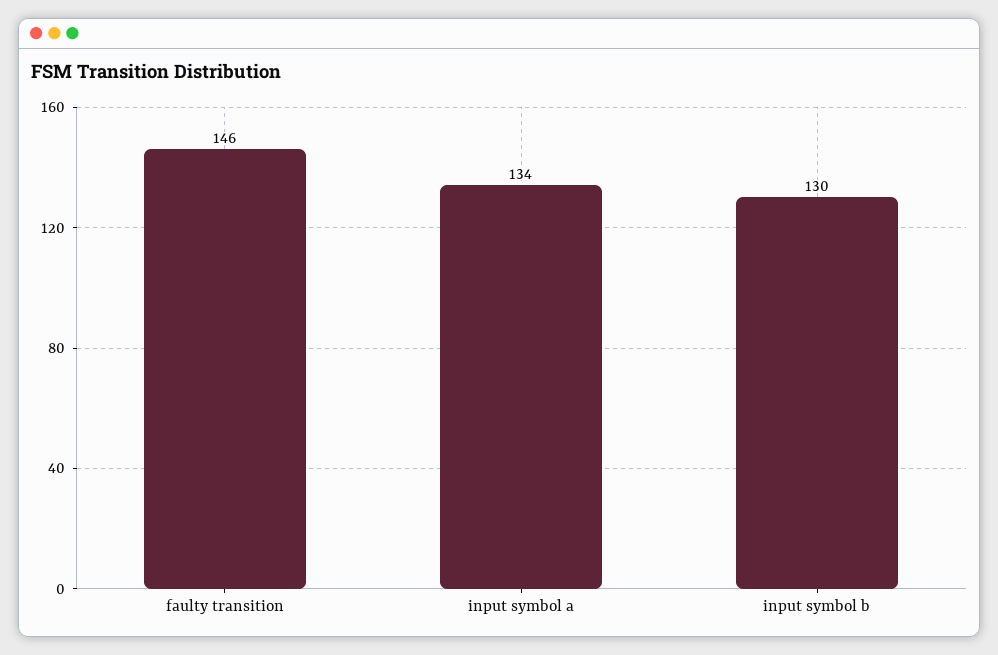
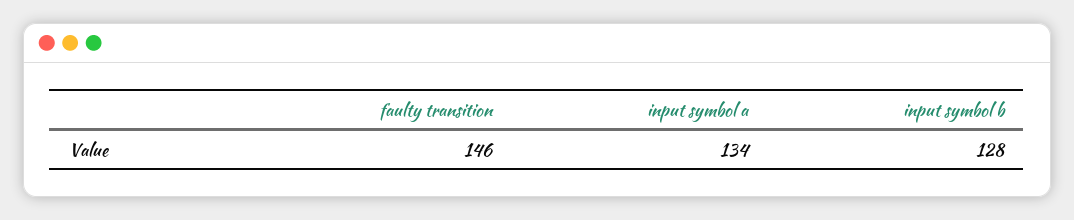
  {
    "faulty transition": 146,
    "input symbol a": 134,
-   "input symbol b": 130
+   "input symbol b": 128
  }

